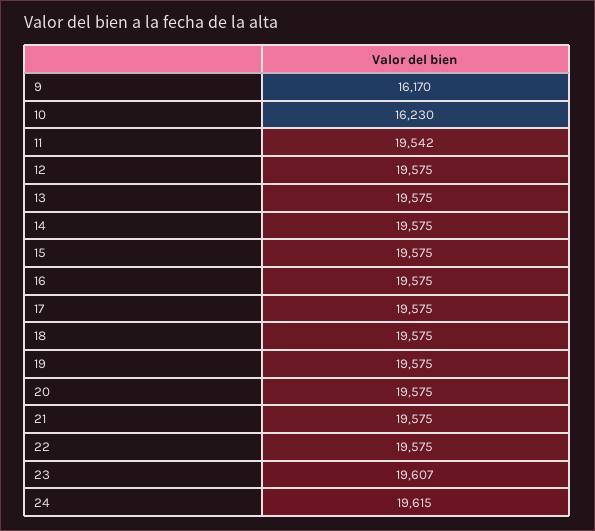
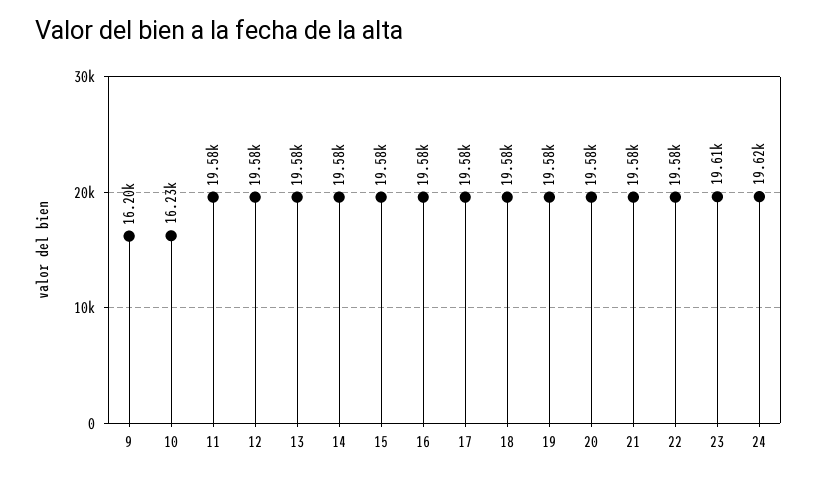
  {
-   "9": 16170,
+   "9": 16200,
    "10": 16230,
-   "11": 19542,
+   "11": 19580,
    "12": 19575,
    "13": 19575,
    "14": 19575,
    "15": 19575,
    "16": 19575,
    "17": 19575,
    "18": 19575,
    "19": 19575,
    "20": 19575,
    "21": 19575,
    "22": 19575,
    "23": 19607,
    "24": 19615
  }

